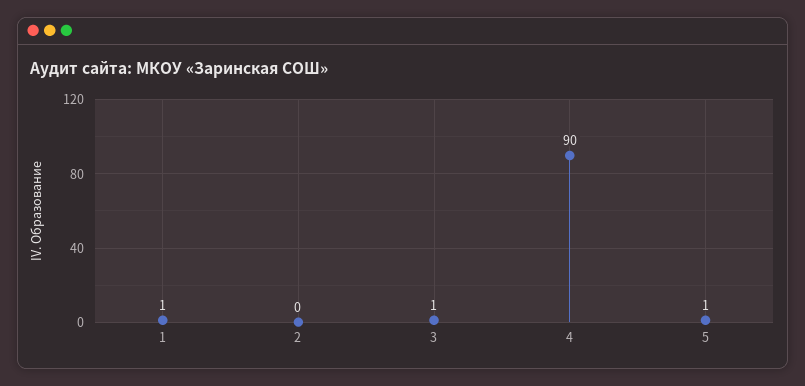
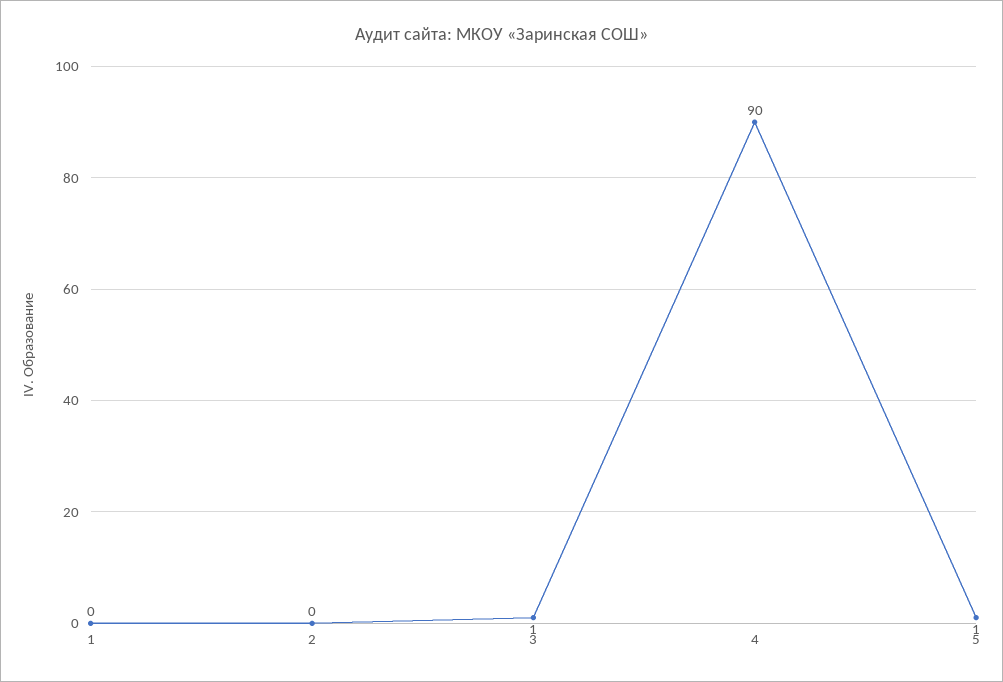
  {
-   "1": 1,
+   "1": 0,
    "2": 0,
    "3": 1,
    "4": 90,
    "5": 1
  }

